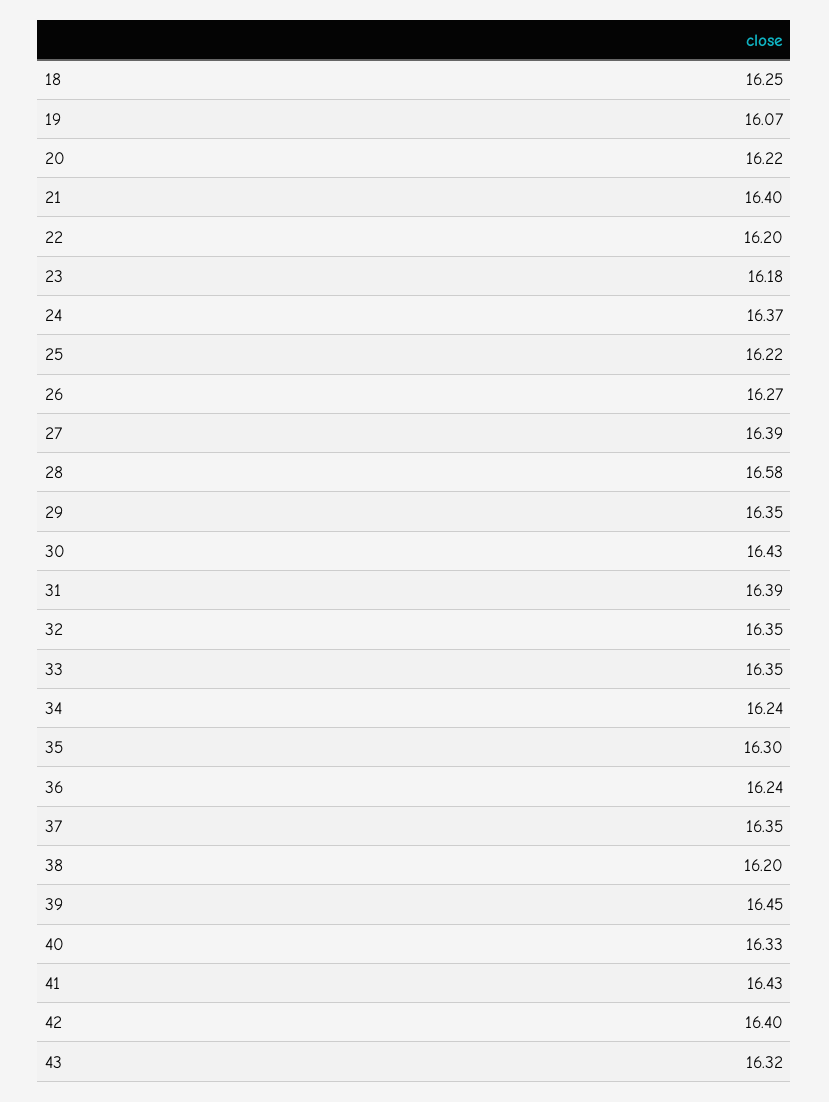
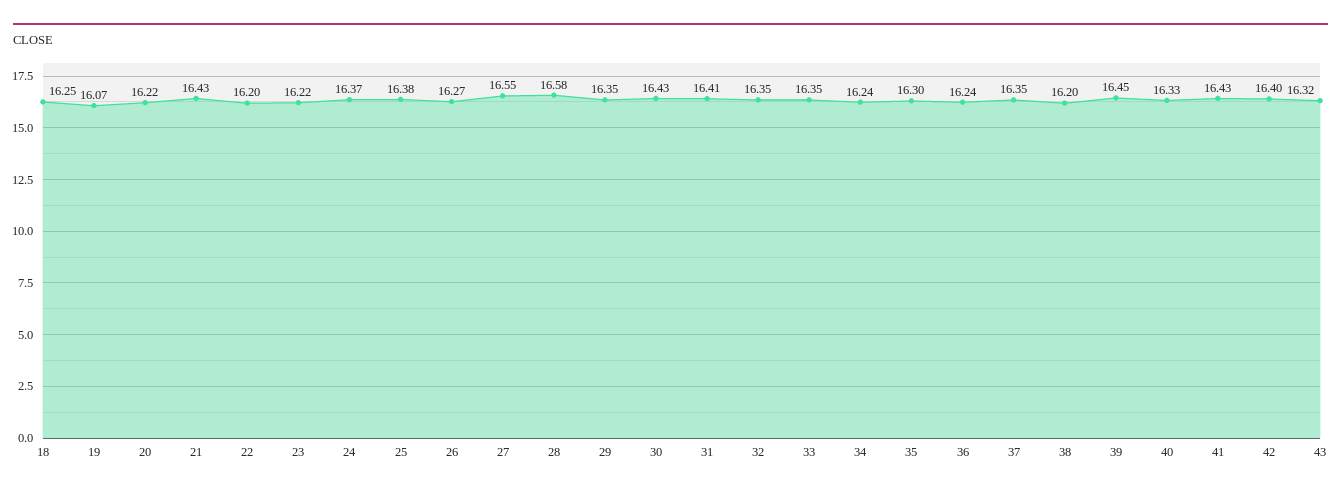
  {
    "18": 16.25,
    "19": 16.07,
    "20": 16.22,
-   "21": 16.4,
+   "21": 16.43,
    "22": 16.2,
-   "23": 16.18,
+   "23": 16.22,
    "24": 16.37,
-   "25": 16.22,
+   "25": 16.38,
    "26": 16.27,
-   "27": 16.39,
+   "27": 16.55,
    "28": 16.58,
    "29": 16.35,
    "30": 16.43,
-   "31": 16.39,
+   "31": 16.41,
    "32": 16.35,
    "33": 16.35,
    "34": 16.24,
    "35": 16.3,
    "36": 16.24,
    "37": 16.35,
    "38": 16.2,
    "39": 16.45,
    "40": 16.33,
    "41": 16.43,
    "42": 16.4,
    "43": 16.32
  }

